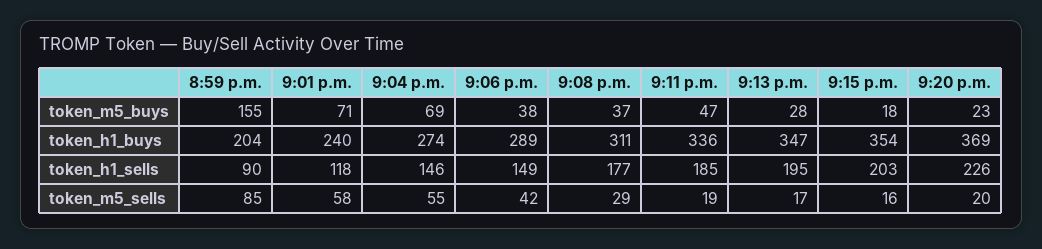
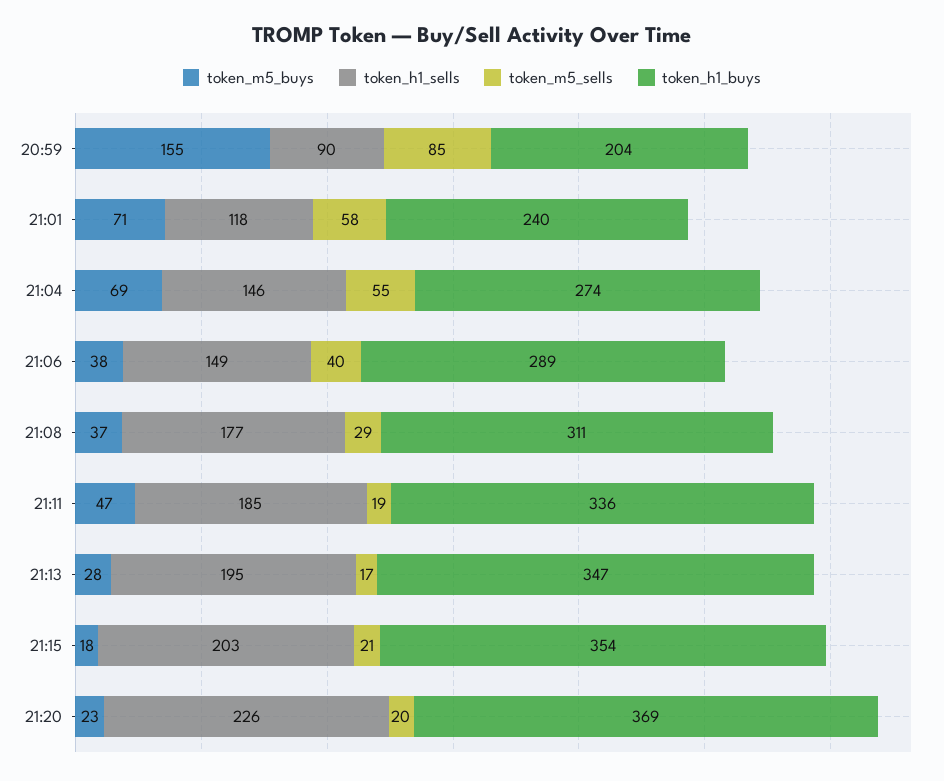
  {
    "token_m5_buys": {
      "8:59 p.m.": 155,
      "9:01 p.m.": 71,
      "9:04 p.m.": 69,
      "9:06 p.m.": 38,
      "9:08 p.m.": 37,
      "9:11 p.m.": 47,
      "9:13 p.m.": 28,
      "9:15 p.m.": 18,
      "9:20 p.m.": 23
    },
    "token_h1_buys": {
      "8:59 p.m.": 204,
      "9:01 p.m.": 240,
      "9:04 p.m.": 274,
      "9:06 p.m.": 289,
      "9:08 p.m.": 311,
      "9:11 p.m.": 336,
      "9:13 p.m.": 347,
      "9:15 p.m.": 354,
      "9:20 p.m.": 369
    },
    "token_h1_sells": {
      "8:59 p.m.": 90,
      "9:01 p.m.": 118,
      "9:04 p.m.": 146,
      "9:06 p.m.": 149,
      "9:08 p.m.": 177,
      "9:11 p.m.": 185,
      "9:13 p.m.": 195,
      "9:15 p.m.": 203,
      "9:20 p.m.": 226
    },
    "token_m5_sells": {
      "8:59 p.m.": 85,
      "9:01 p.m.": 58,
      "9:04 p.m.": 55,
-     "9:06 p.m.": 42,
+     "9:06 p.m.": 40,
      "9:08 p.m.": 29,
      "9:11 p.m.": 19,
      "9:13 p.m.": 17,
-     "9:15 p.m.": 16,
+     "9:15 p.m.": 21,
      "9:20 p.m.": 20
    }
  }

